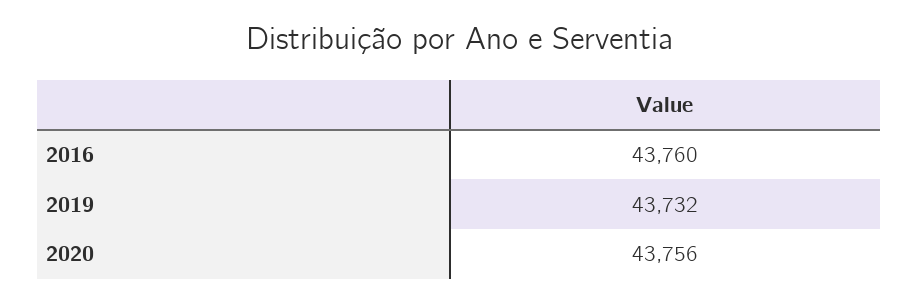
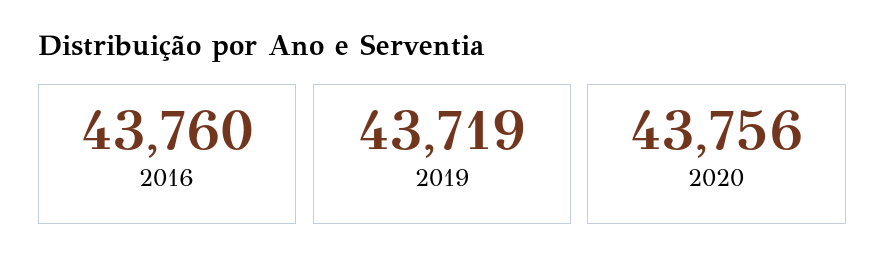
  {
    "2016": 43760,
-   "2019": 43732,
+   "2019": 43719,
    "2020": 43756
  }

